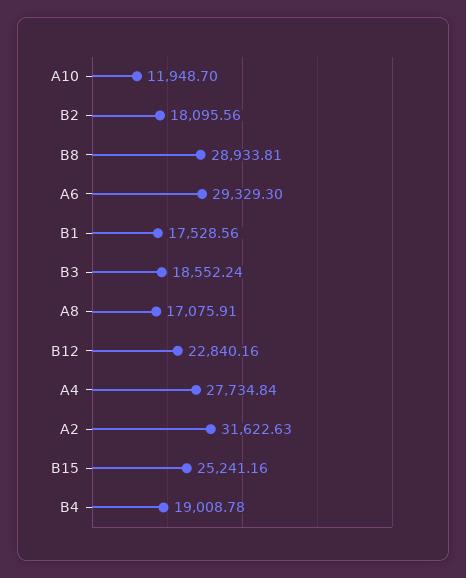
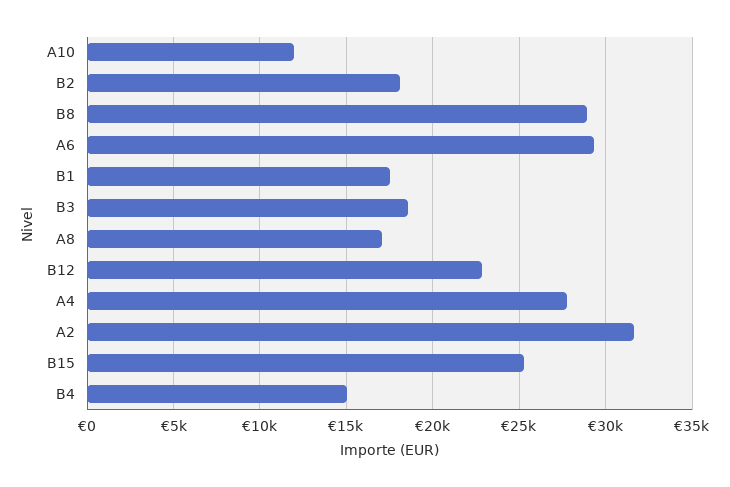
  {
    "A10": 11948.7,
    "B2": 18095.56,
    "B8": 28933.81,
    "A6": 29329.3,
    "B1": 17528.56,
    "B3": 18552.24,
    "A8": 17075.91,
    "B12": 22840.16,
    "A4": 27734.84,
    "A2": 31622.63,
    "B15": 25241.16,
-   "B4": 19008.78
+   "B4": 15000
  }

